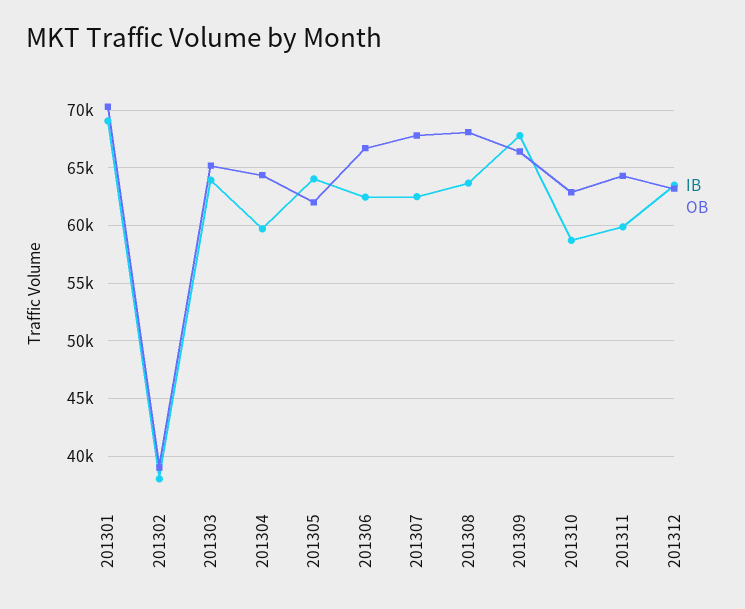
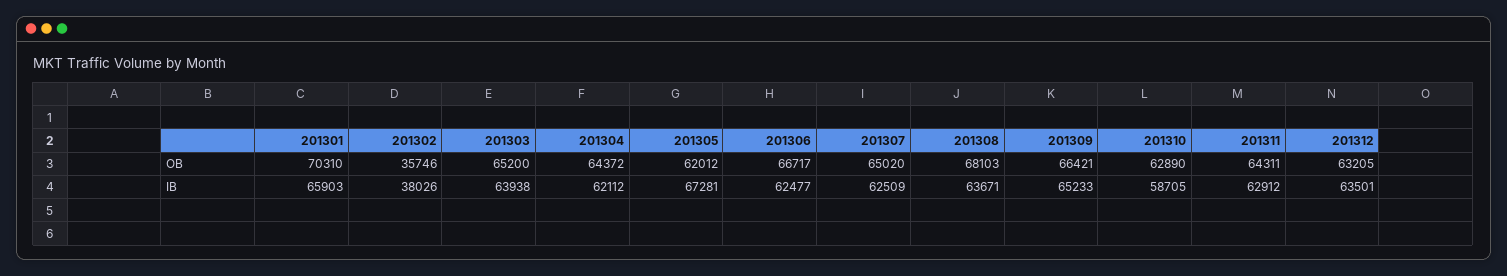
  {
    "IB": {
-     "201301": 69000,
+     "201301": 65903,
      "201302": 38026,
      "201303": 63938,
-     "201304": 60000,
+     "201304": 62112,
-     "201305": 64000,
+     "201305": 67281,
      "201306": 62477,
      "201307": 62509,
      "201308": 63671,
-     "201309": 68000,
+     "201309": 65233,
      "201310": 58705,
-     "201311": 60000,
+     "201311": 62912,
      "201312": 63501
    },
    "OB": {
      "201301": 70310,
-     "201302": 39000,
+     "201302": 35746,
      "201303": 65200,
      "201304": 64372,
      "201305": 62012,
      "201306": 66717,
-     "201307": 68000,
+     "201307": 65020,
      "201308": 68103,
      "201309": 66421,
      "201310": 62890,
      "201311": 64311,
      "201312": 63205
    }
  }

